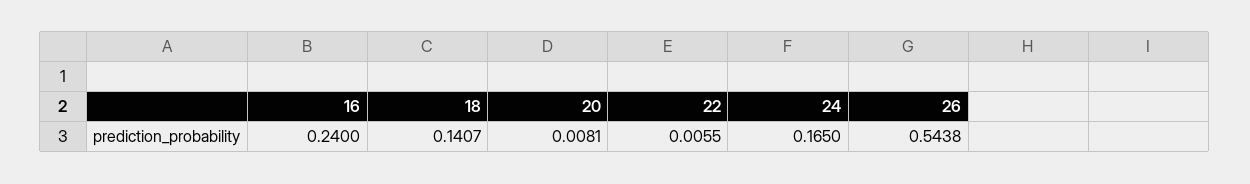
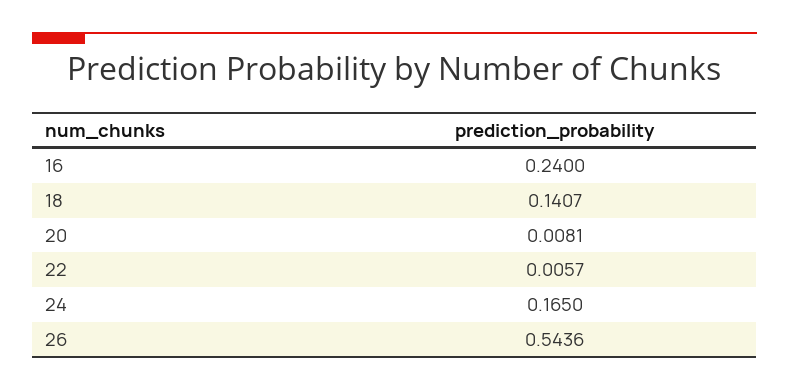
  {
    "16": 0.24,
    "18": 0.1407,
    "20": 0.0081,
-   "22": 0.0055,
+   "22": 0.0057,
    "24": 0.165,
-   "26": 0.5438
+   "26": 0.5436
  }

